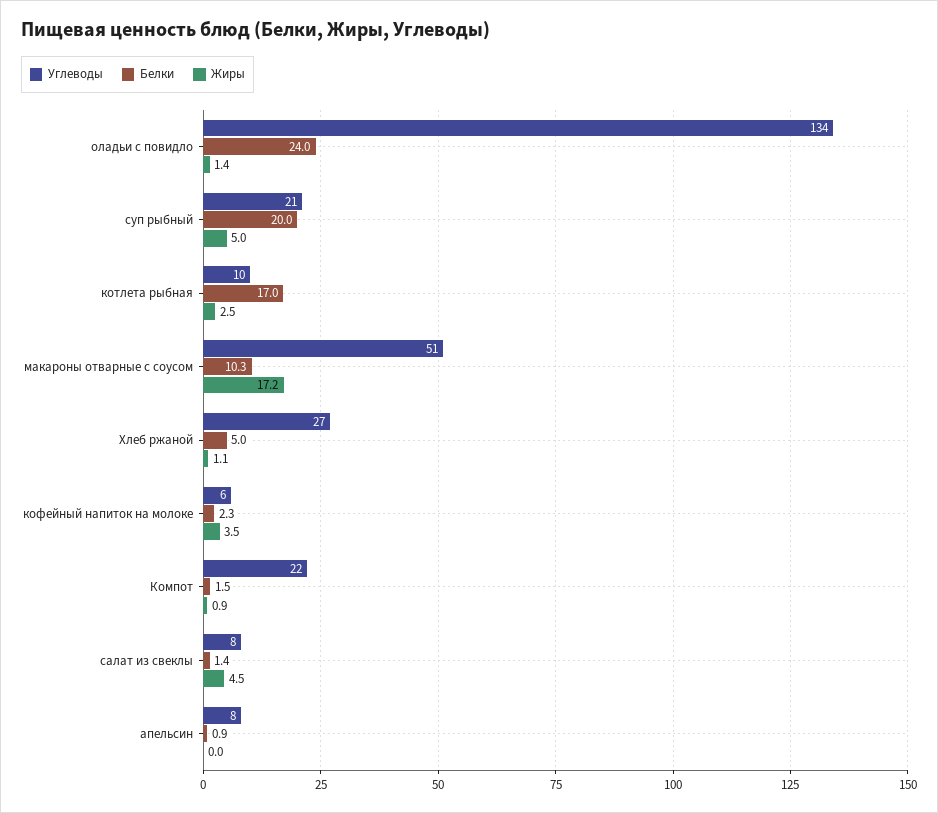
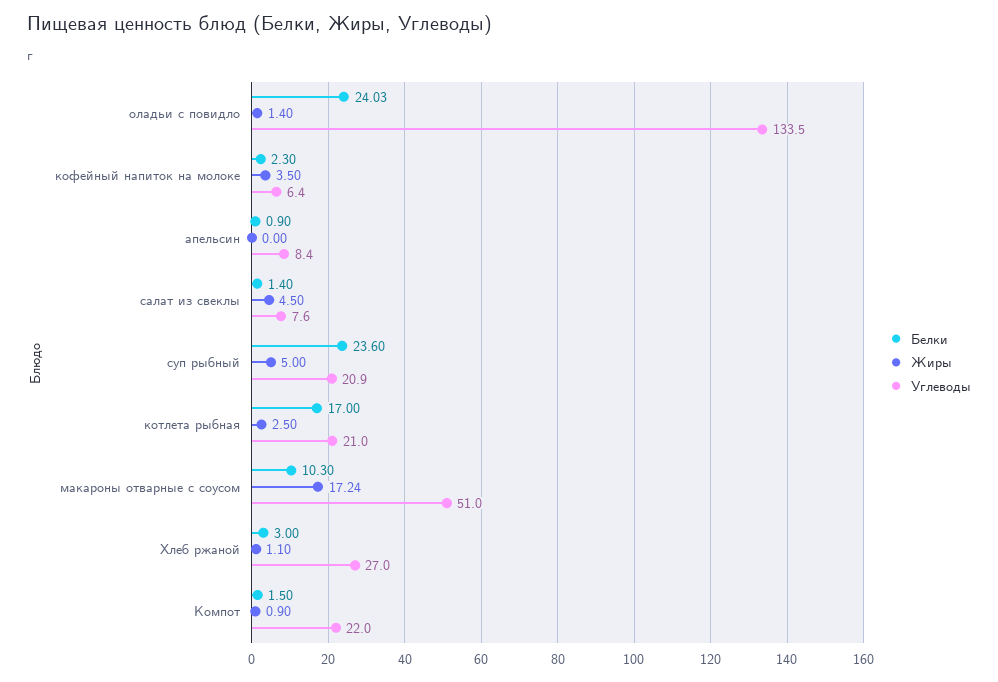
  {
    "Углеводы": {
      "оладьи с повидло": 133.5,
      "суп рыбный": 20.9,
-     "котлета рыбная": 10,
+     "котлета рыбная": 21,
      "макароны отварные с соусом": 51,
      "Хлеб ржаной": 27,
      "кофейный напиток на молоке": 6.4,
      "Компот": 22,
      "салат из свеклы": 7.6,
      "апельсин": 8.4
    },
    "Белки": {
      "оладьи с повидло": 24.03,
-     "суп рыбный": 20,
+     "суп рыбный": 23.6,
      "котлета рыбная": 17,
      "макароны отварные с соусом": 10.3,
-     "Хлеб ржаной": 5,
+     "Хлеб ржаной": 3,
      "кофейный напиток на молоке": 2.3,
      "Компот": 1.5,
      "салат из свеклы": 1.4,
      "апельсин": 0.9
    },
    "Жиры": {
      "оладьи с повидло": 1.4,
      "суп рыбный": 5,
      "котлета рыбная": 2.5,
      "макароны отварные с соусом": 17.24,
      "Хлеб ржаной": 1.1,
      "кофейный напиток на молоке": 3.5,
      "Компот": 0.9,
      "салат из свеклы": 4.5,
      "апельсин": 0
    }
  }

